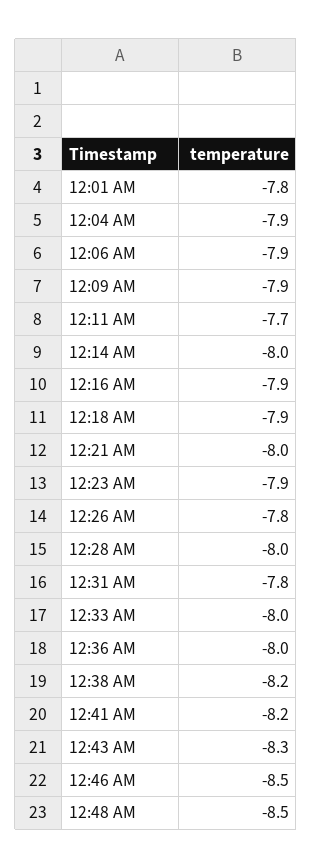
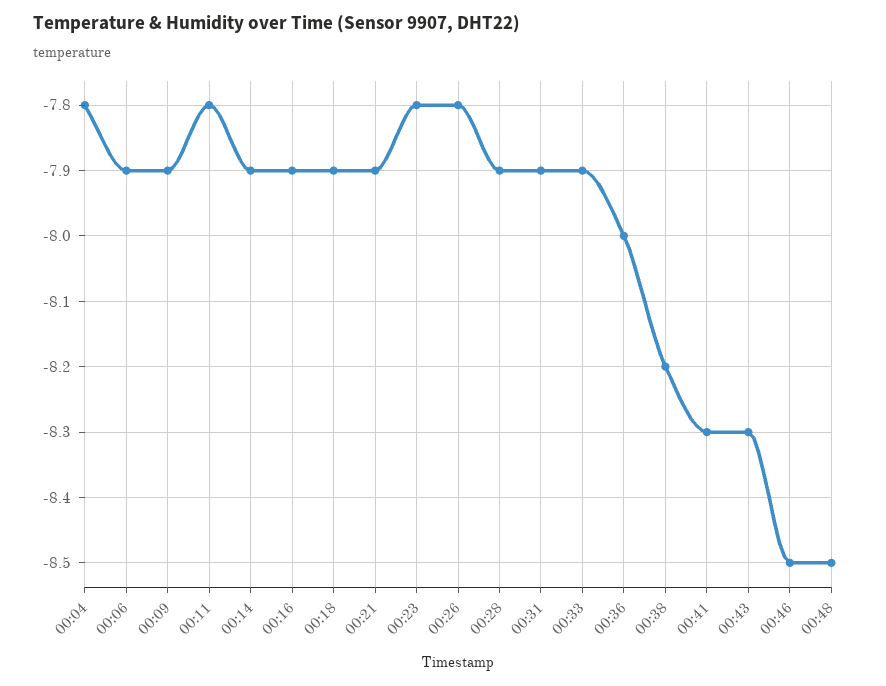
  {
-   "12:01 AM": -7.8,
-   "12:04 AM": -7.9,
+   "12:04 AM": -7.8,
    "12:06 AM": -7.9,
    "12:09 AM": -7.9,
-   "12:11 AM": -7.7,
+   "12:11 AM": -7.8,
-   "12:14 AM": -8,
+   "12:14 AM": -7.9,
    "12:16 AM": -7.9,
    "12:18 AM": -7.9,
-   "12:21 AM": -8,
+   "12:21 AM": -7.9,
-   "12:23 AM": -7.9,
+   "12:23 AM": -7.8,
    "12:26 AM": -7.8,
-   "12:28 AM": -8,
+   "12:28 AM": -7.9,
-   "12:31 AM": -7.8,
+   "12:31 AM": -7.9,
-   "12:33 AM": -8,
+   "12:33 AM": -7.9,
    "12:36 AM": -8,
    "12:38 AM": -8.2,
-   "12:41 AM": -8.2,
+   "12:41 AM": -8.3,
    "12:43 AM": -8.3,
    "12:46 AM": -8.5,
    "12:48 AM": -8.5
  }

